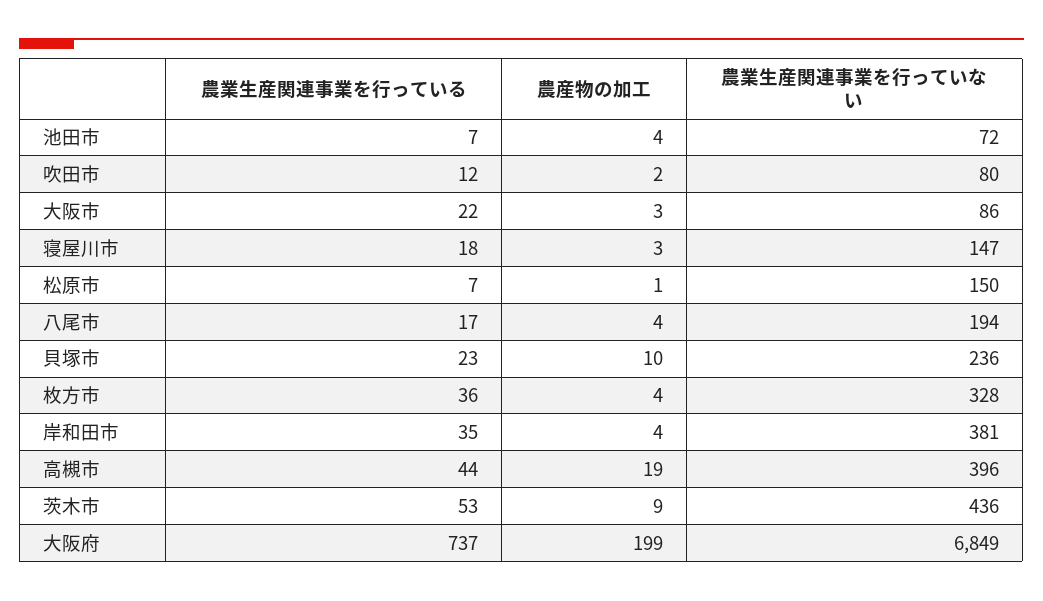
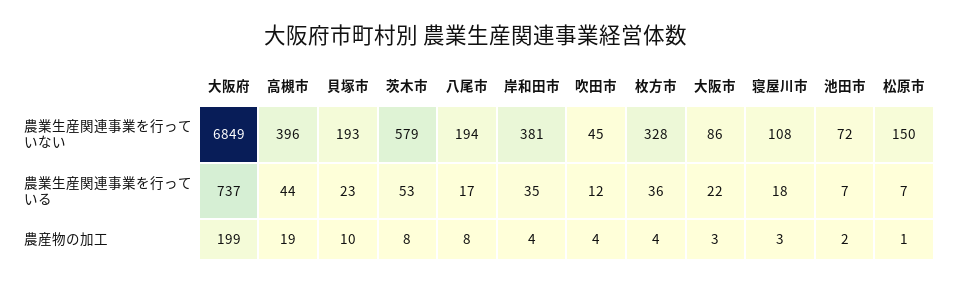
  {
    "農業生産関連事業を行っている": {
      "池田市": 7,
      "吹田市": 12,
      "大阪市": 22,
      "寝屋川市": 18,
      "松原市": 7,
      "八尾市": 17,
      "貝塚市": 23,
      "枚方市": 36,
      "岸和田市": 35,
      "高槻市": 44,
      "茨木市": 53,
      "大阪府": 737
    },
    "農産物の加工": {
-     "池田市": 4,
+     "池田市": 2,
-     "吹田市": 2,
+     "吹田市": 4,
      "大阪市": 3,
      "寝屋川市": 3,
      "松原市": 1,
-     "八尾市": 4,
+     "八尾市": 8,
      "貝塚市": 10,
      "枚方市": 4,
      "岸和田市": 4,
      "高槻市": 19,
-     "茨木市": 9,
+     "茨木市": 8,
      "大阪府": 199
    },
    "農業生産関連事業を行っていない": {
      "池田市": 72,
-     "吹田市": 80,
+     "吹田市": 45,
      "大阪市": 86,
-     "寝屋川市": 147,
+     "寝屋川市": 108,
      "松原市": 150,
      "八尾市": 194,
-     "貝塚市": 236,
+     "貝塚市": 193,
      "枚方市": 328,
      "岸和田市": 381,
      "高槻市": 396,
-     "茨木市": 436,
+     "茨木市": 579,
      "大阪府": 6849
    }
  }

